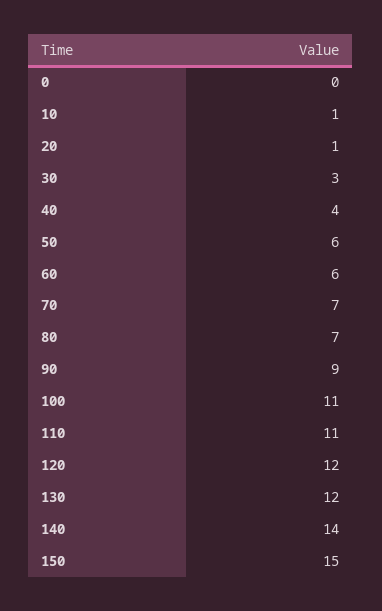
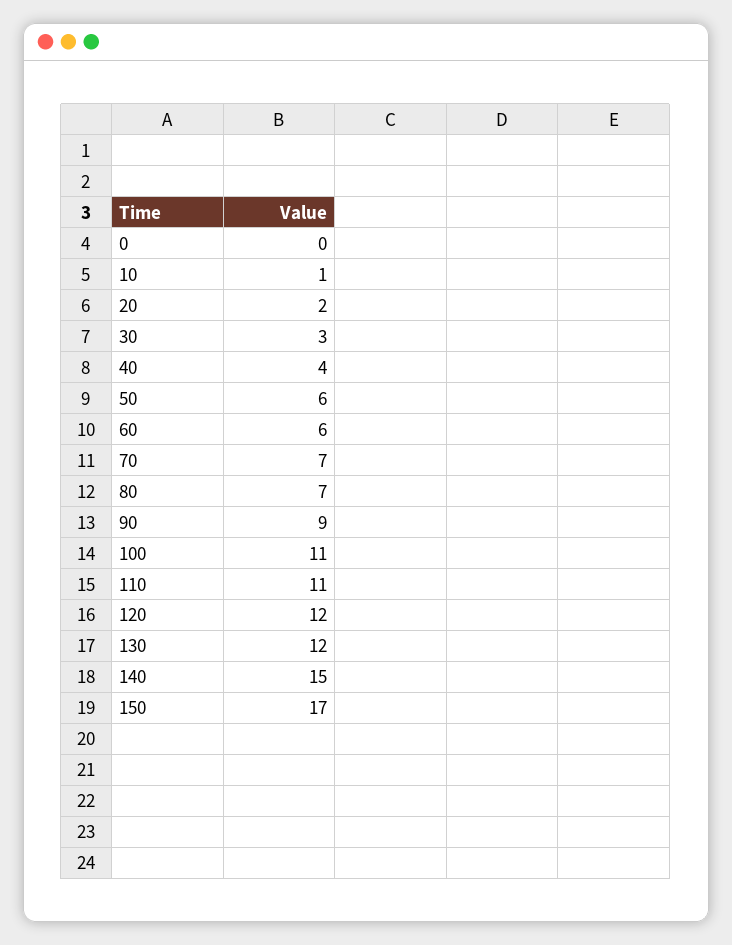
  {
    "0": 0,
    "10": 1,
-   "20": 1,
+   "20": 2,
    "30": 3,
    "40": 4,
    "50": 6,
    "60": 6,
    "70": 7,
    "80": 7,
    "90": 9,
    "100": 11,
    "110": 11,
    "120": 12,
    "130": 12,
-   "140": 14,
+   "140": 15,
-   "150": 15
+   "150": 17
  }

